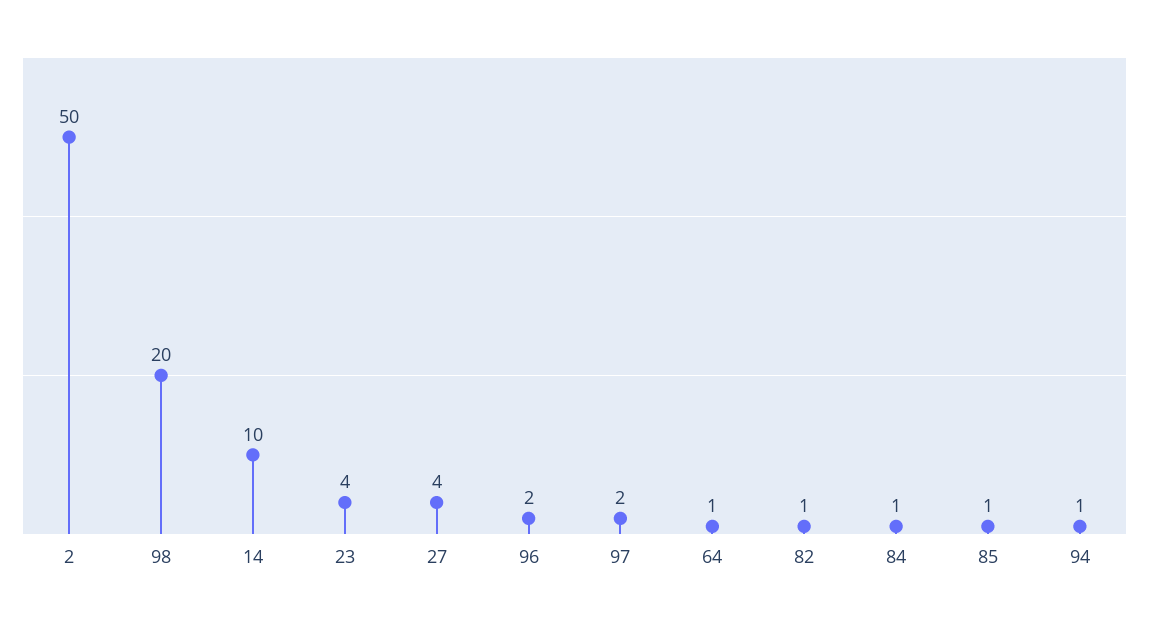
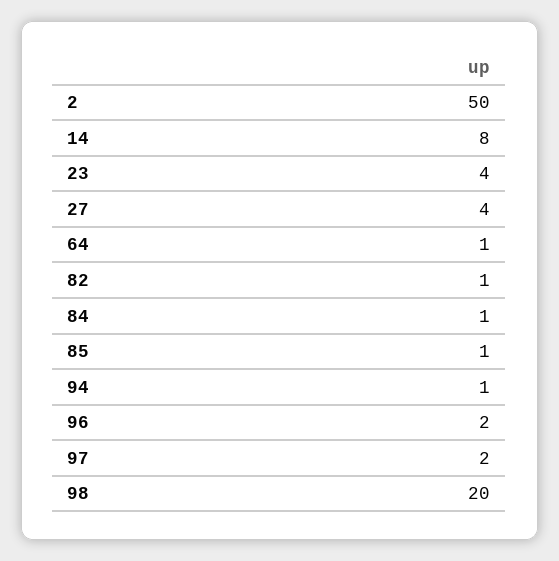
  {
    "2": 50,
    "98": 20,
-   "14": 10,
+   "14": 8,
    "23": 4,
    "27": 4,
    "96": 2,
    "97": 2,
    "64": 1,
    "82": 1,
    "84": 1,
    "85": 1,
    "94": 1
  }

